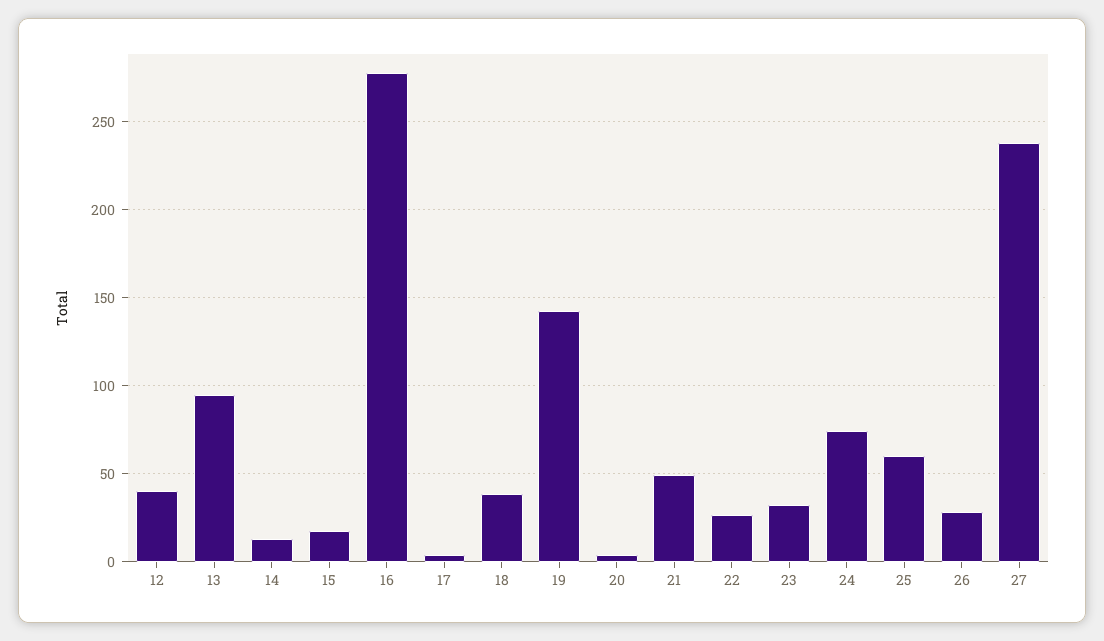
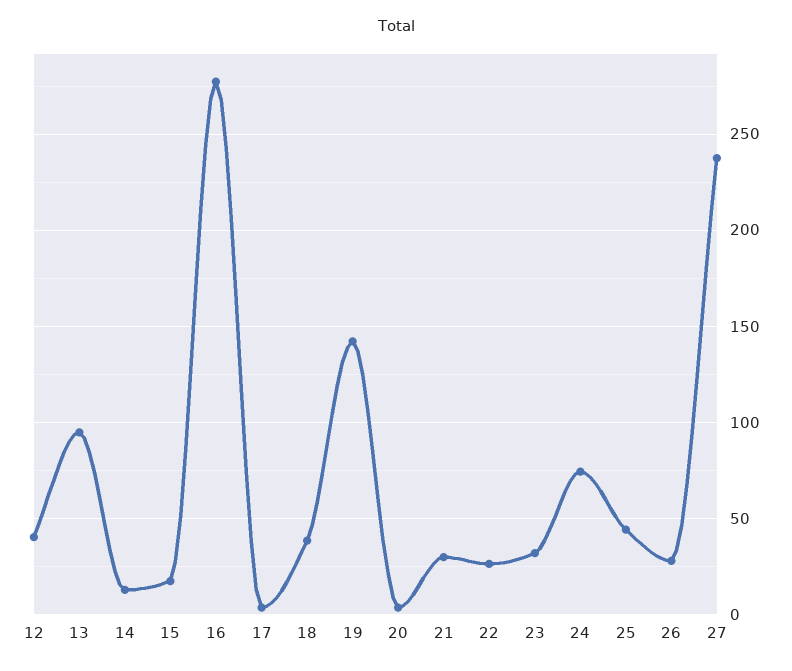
  {
    "12": 40,
    "13": 95,
    "14": 15,
    "15": 15,
    "16": 275,
    "17": 5,
    "18": 40,
    "19": 140,
    "20": 5,
-   "21": 50,
+   "21": 30,
    "22": 25,
    "23": 30,
    "24": 75,
-   "25": 60,
+   "25": 45,
    "26": 30,
    "27": 240
  }

